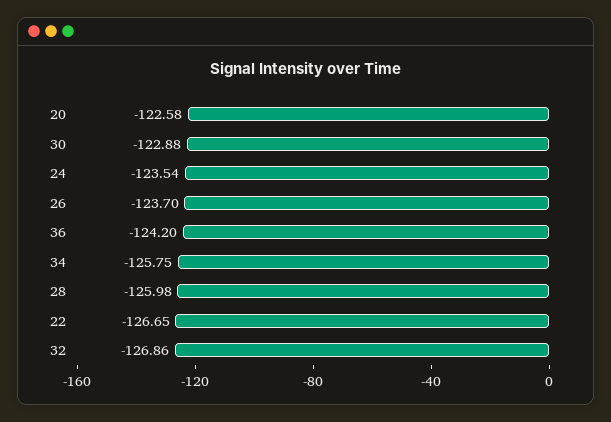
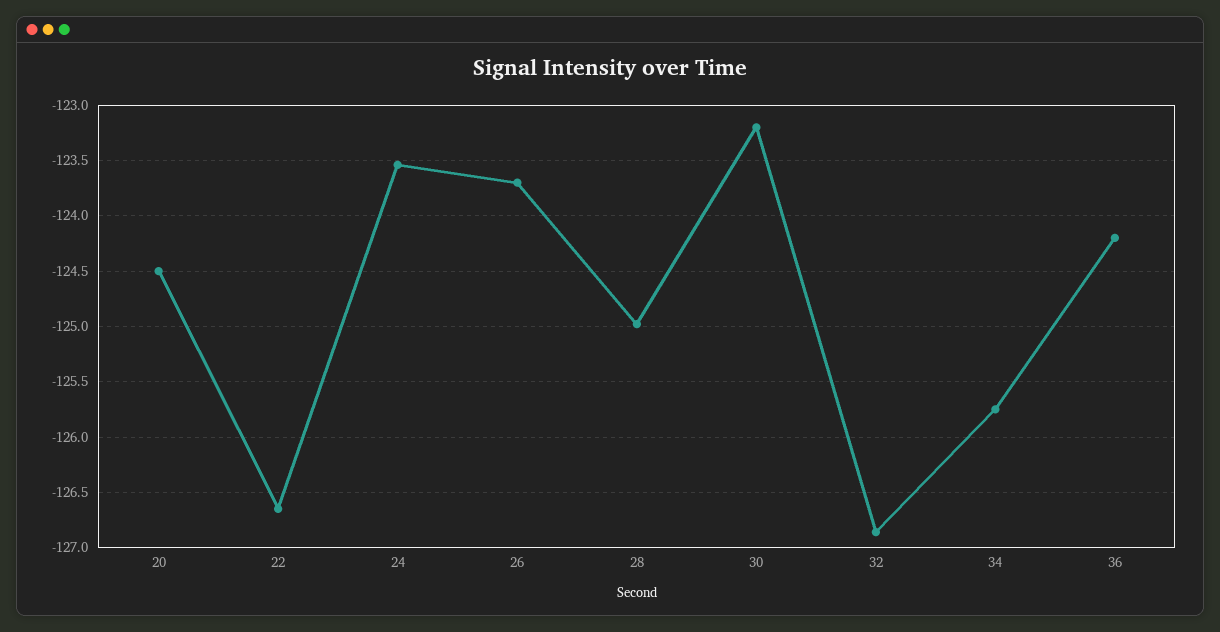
  {
-   "20": -122.58,
+   "20": -124.5,
-   "30": -122.88,
+   "30": -123.2,
    "24": -123.54,
    "26": -123.7,
    "36": -124.2,
    "34": -125.75,
-   "28": -125.98,
+   "28": -125,
    "22": -126.65,
    "32": -126.86
  }

